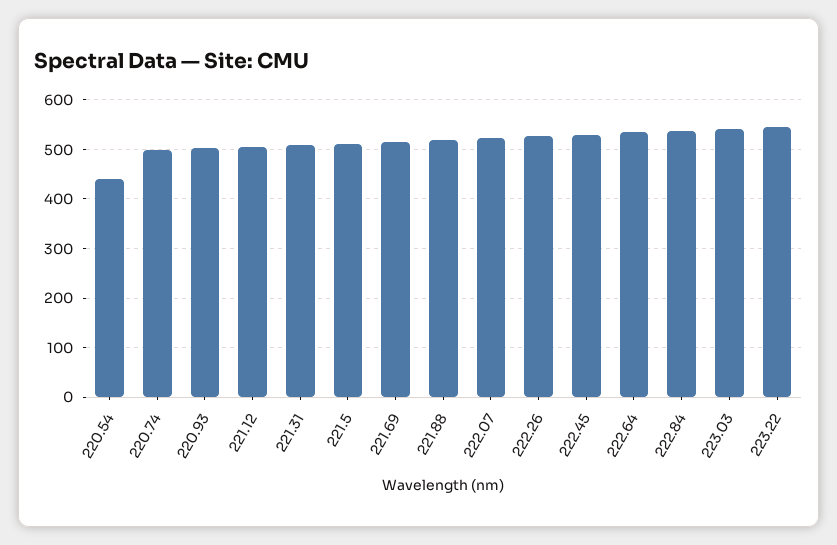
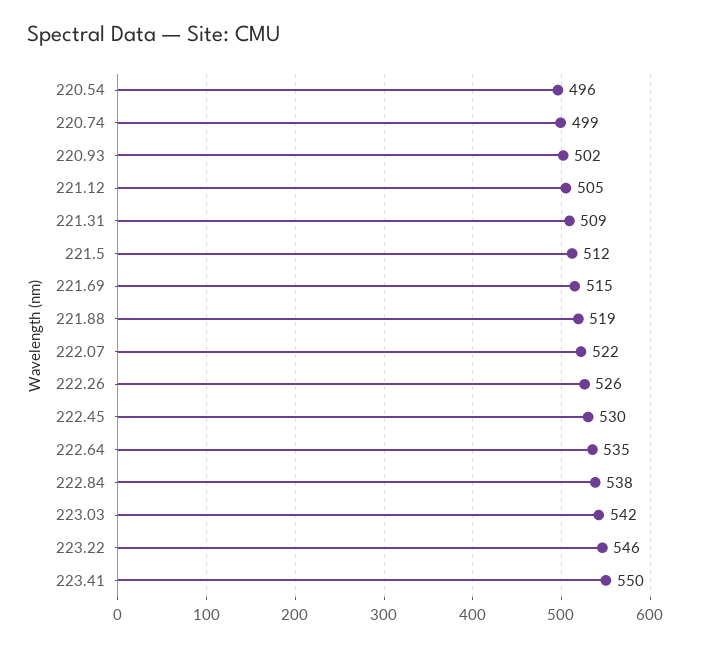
  {
-   "220.54": 440,
+   "220.54": 496,
    "220.74": 499,
    "220.93": 502,
    "221.12": 505,
    "221.31": 509,
    "221.5": 512,
    "221.69": 515,
    "221.88": 519,
    "222.07": 522,
    "222.26": 526,
    "222.45": 530,
    "222.64": 535,
    "222.84": 538,
    "223.03": 542,
-   "223.22": 546
+   "223.22": 546,
+   "223.41": 550
  }

